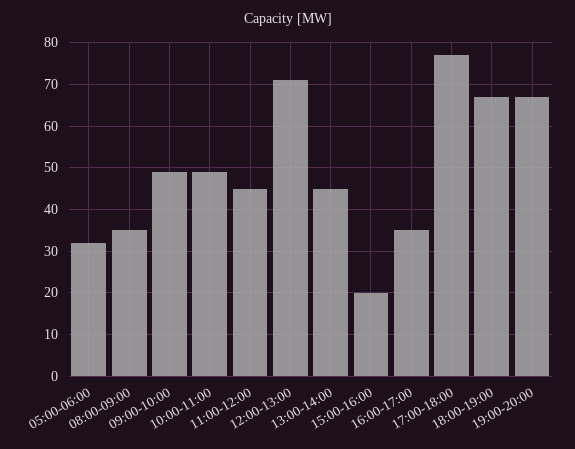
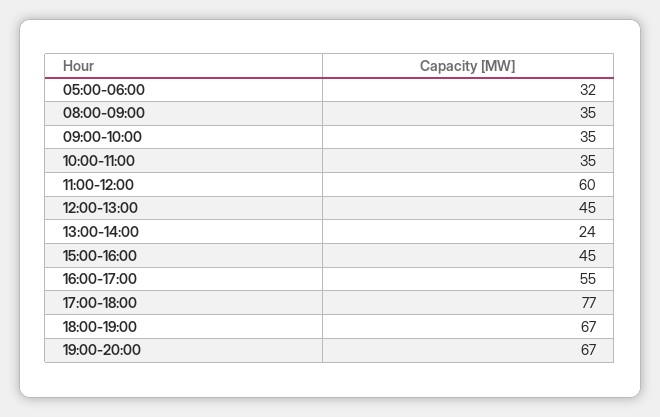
  {
    "05:00-06:00": 32,
    "08:00-09:00": 35,
-   "09:00-10:00": 50,
+   "09:00-10:00": 35,
-   "10:00-11:00": 50,
+   "10:00-11:00": 35,
-   "11:00-12:00": 45,
+   "11:00-12:00": 60,
-   "12:00-13:00": 70,
+   "12:00-13:00": 45,
-   "13:00-14:00": 45,
+   "13:00-14:00": 24,
-   "15:00-16:00": 20,
+   "15:00-16:00": 45,
-   "16:00-17:00": 35,
+   "16:00-17:00": 55,
    "17:00-18:00": 77,
    "18:00-19:00": 67,
    "19:00-20:00": 67
  }

